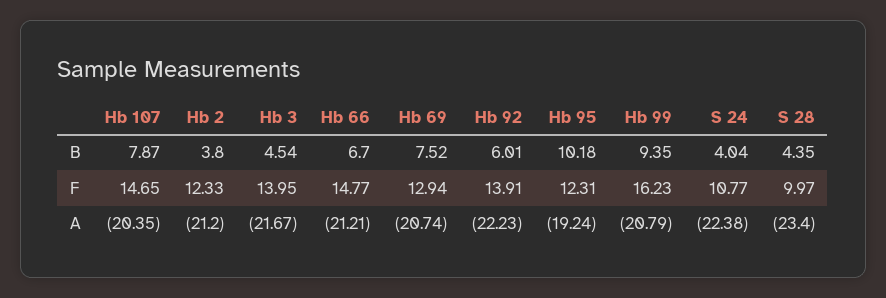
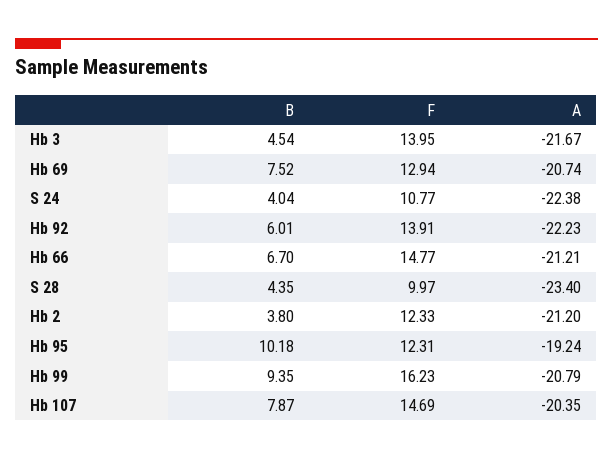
  {
    "Hb 107": {
      "B": 7.87,
-     "F": 14.65,
+     "F": 14.69,
      "A": -20.35
    },
    "Hb 2": {
      "B": 3.8,
      "F": 12.33,
      "A": -21.2
    },
    "Hb 3": {
      "B": 4.54,
      "F": 13.95,
      "A": -21.67
    },
    "Hb 66": {
      "B": 6.7,
      "F": 14.77,
      "A": -21.21
    },
    "Hb 69": {
      "B": 7.52,
      "F": 12.94,
      "A": -20.74
    },
    "Hb 92": {
      "B": 6.01,
      "F": 13.91,
      "A": -22.23
    },
    "Hb 95": {
      "B": 10.18,
      "F": 12.31,
      "A": -19.24
    },
    "Hb 99": {
      "B": 9.35,
      "F": 16.23,
      "A": -20.79
    },
    "S 24": {
      "B": 4.04,
      "F": 10.77,
      "A": -22.38
    },
    "S 28": {
      "B": 4.35,
      "F": 9.97,
      "A": -23.4
    }
  }

